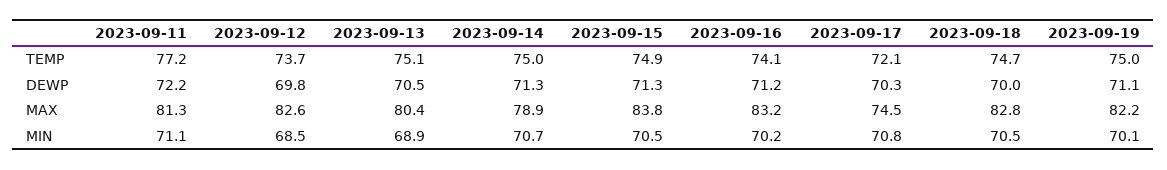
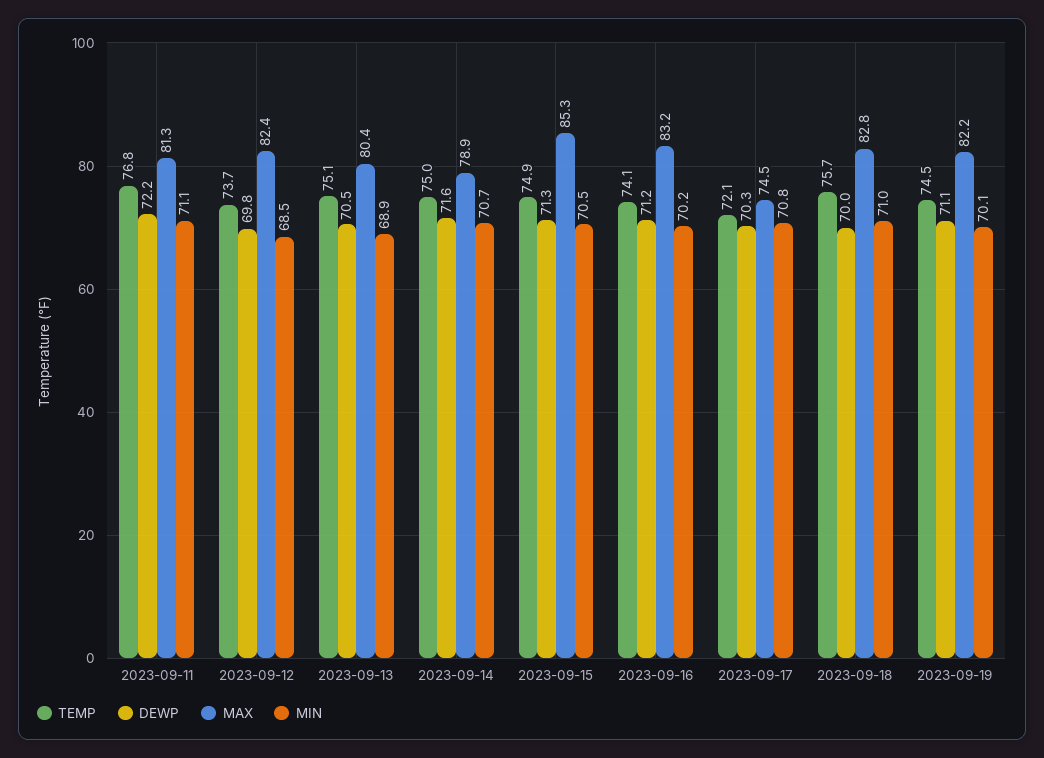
  {
    "TEMP": {
-     "2023-09-11": 77.2,
+     "2023-09-11": 76.8,
      "2023-09-12": 73.7,
      "2023-09-13": 75.1,
      "2023-09-14": 75,
      "2023-09-15": 74.9,
      "2023-09-16": 74.1,
      "2023-09-17": 72.1,
-     "2023-09-18": 74.7,
+     "2023-09-18": 75.7,
-     "2023-09-19": 75
+     "2023-09-19": 74.5
    },
    "DEWP": {
      "2023-09-11": 72.2,
      "2023-09-12": 69.8,
      "2023-09-13": 70.5,
-     "2023-09-14": 71.3,
+     "2023-09-14": 71.6,
      "2023-09-15": 71.3,
      "2023-09-16": 71.2,
      "2023-09-17": 70.3,
      "2023-09-18": 70,
      "2023-09-19": 71.1
    },
    "MAX": {
      "2023-09-11": 81.3,
-     "2023-09-12": 82.6,
+     "2023-09-12": 82.4,
      "2023-09-13": 80.4,
      "2023-09-14": 78.9,
-     "2023-09-15": 83.8,
+     "2023-09-15": 85.3,
      "2023-09-16": 83.2,
      "2023-09-17": 74.5,
      "2023-09-18": 82.8,
      "2023-09-19": 82.2
    },
    "MIN": {
      "2023-09-11": 71.1,
      "2023-09-12": 68.5,
      "2023-09-13": 68.9,
      "2023-09-14": 70.7,
      "2023-09-15": 70.5,
      "2023-09-16": 70.2,
      "2023-09-17": 70.8,
-     "2023-09-18": 70.5,
+     "2023-09-18": 71,
      "2023-09-19": 70.1
    }
  }

